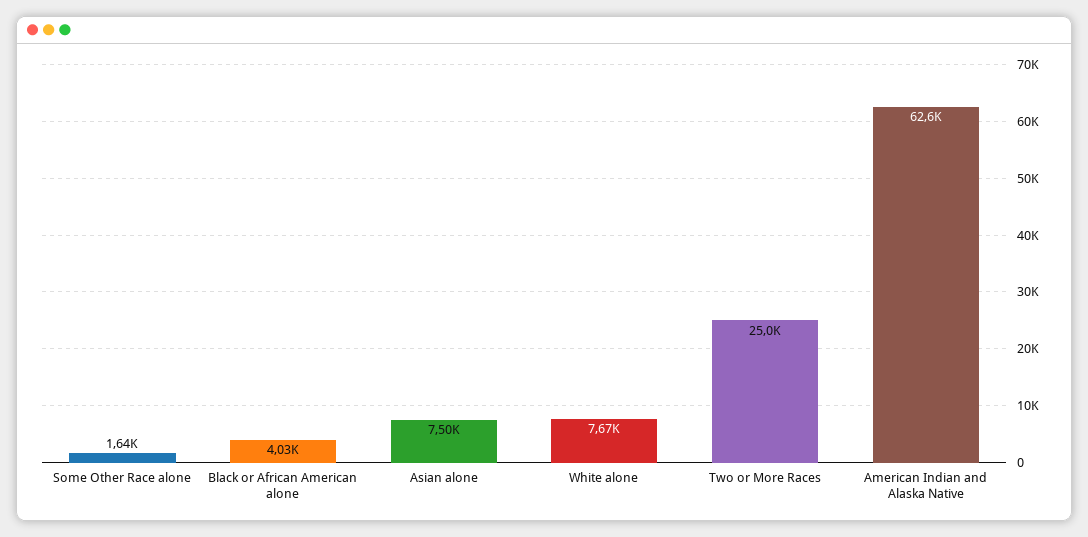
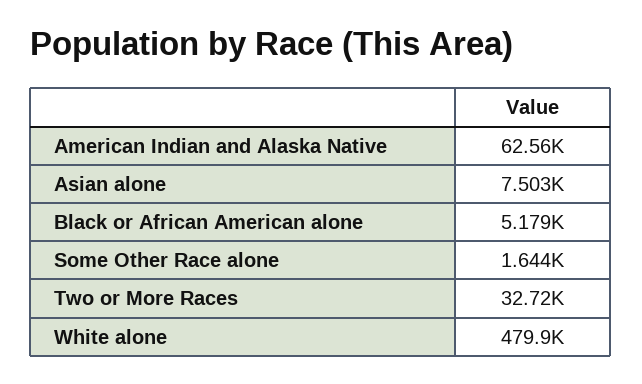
  {
    "Some Other Race alone": 1644,
-   "Black or African American alone": 4030,
+   "Black or African American alone": 5179,
    "Asian alone": 7503,
-   "White alone": 7670,
+   "White alone": 479900,
-   "Two or More Races": 25000,
+   "Two or More Races": 32720,
    "American Indian and Alaska Native": 62560
  }

